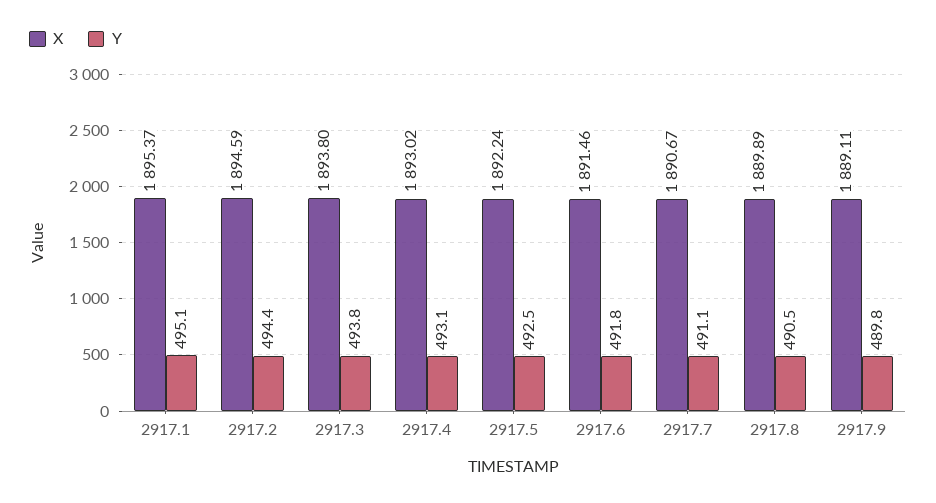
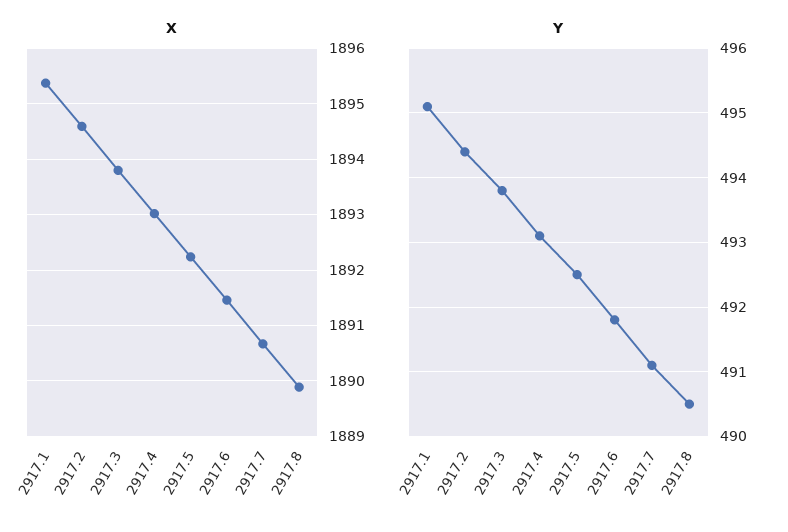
  {
    "X": {
      "2917.1": 1895.37,
      "2917.2": 1894.59,
      "2917.3": 1893.8,
      "2917.4": 1893.02,
      "2917.5": 1892.24,
      "2917.6": 1891.46,
      "2917.7": 1890.67,
-     "2917.8": 1889.89,
+     "2917.8": 1889.89
-     "2917.9": 1889.11
    },
    "Y": {
      "2917.1": 495.1,
      "2917.2": 494.4,
      "2917.3": 493.8,
      "2917.4": 493.1,
      "2917.5": 492.5,
      "2917.6": 491.8,
      "2917.7": 491.1,
-     "2917.8": 490.5,
+     "2917.8": 490.5
-     "2917.9": 489.8
    }
  }

